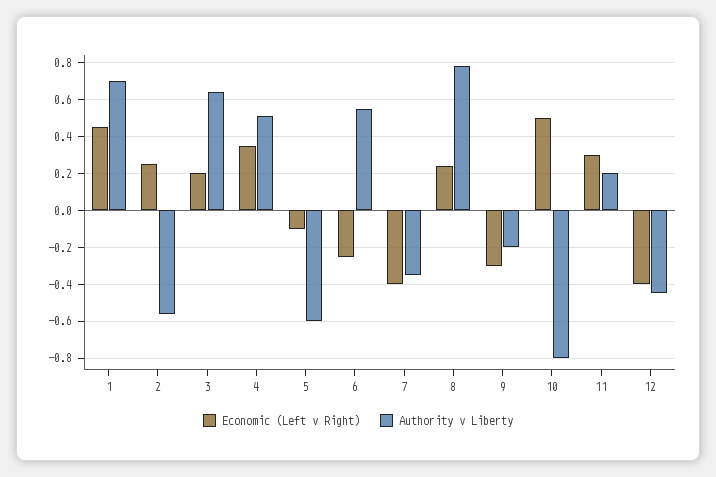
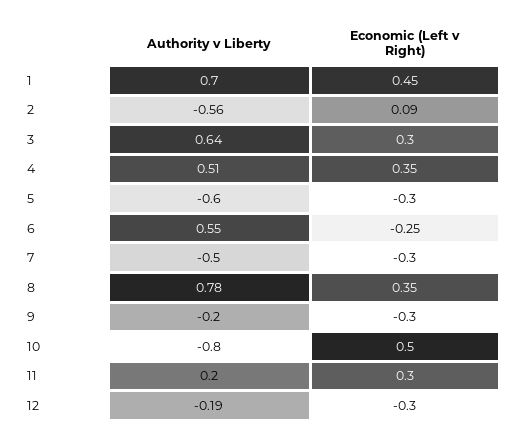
  {
    "Economic (Left v Right)": {
      "1": 0.45,
-     "2": 0.25,
+     "2": 0.09,
-     "3": 0.2,
+     "3": 0.3,
      "4": 0.35,
-     "5": -0.1,
+     "5": -0.3,
      "6": -0.25,
-     "7": -0.4,
+     "7": -0.3,
-     "8": 0.25,
+     "8": 0.35,
      "9": -0.3,
      "10": 0.5,
      "11": 0.3,
-     "12": -0.4
+     "12": -0.3
    },
    "Authority v Liberty": {
      "1": 0.7,
      "2": -0.56,
      "3": 0.64,
      "4": 0.51,
      "5": -0.6,
      "6": 0.55,
-     "7": -0.35,
+     "7": -0.5,
      "8": 0.78,
      "9": -0.2,
      "10": -0.8,
      "11": 0.2,
-     "12": -0.45
+     "12": -0.19
    }
  }

